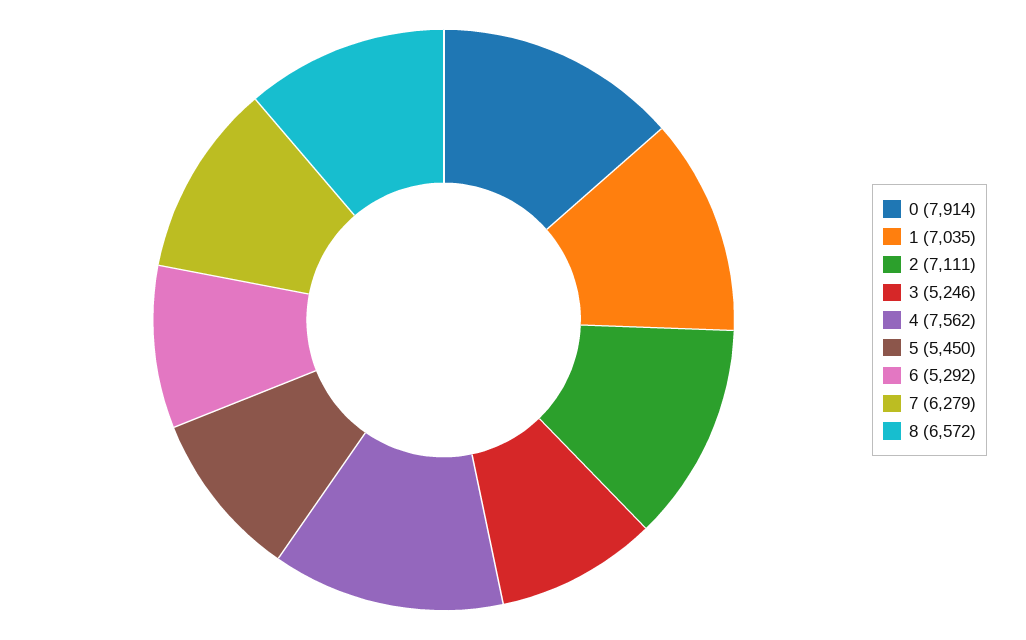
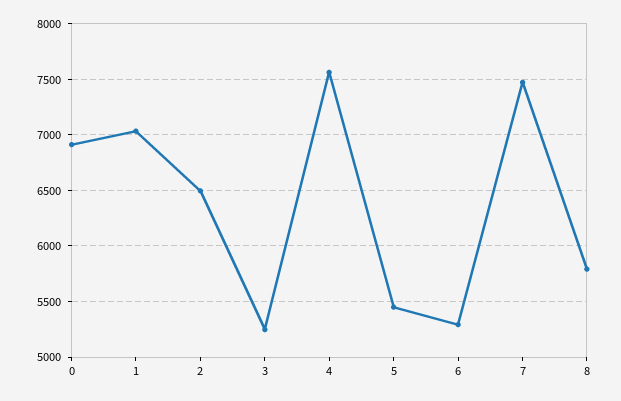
  {
-   "0": 7914,
+   "0": 6900,
    "1": 7035,
-   "2": 7111,
+   "2": 6500,
    "3": 5246,
    "4": 7562,
    "5": 5450,
    "6": 5292,
-   "7": 6279,
+   "7": 7500,
-   "8": 6572
+   "8": 5800
  }

